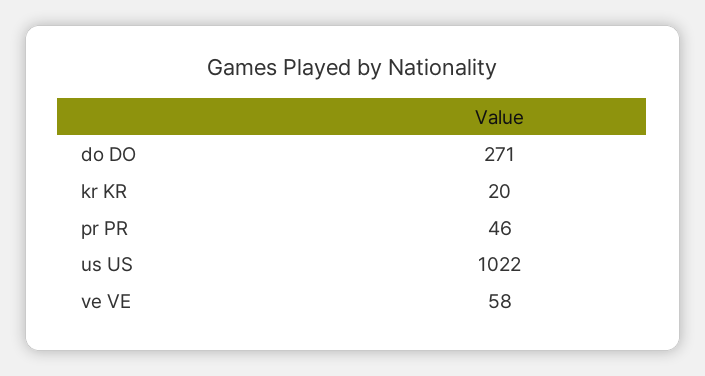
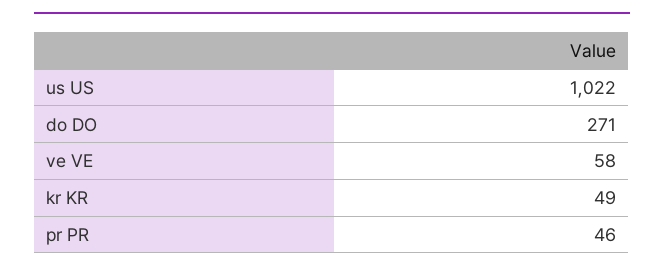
  {
    "do DO": 271,
-   "kr KR": 20,
+   "kr KR": 49,
    "pr PR": 46,
    "us US": 1022,
    "ve VE": 58
  }

